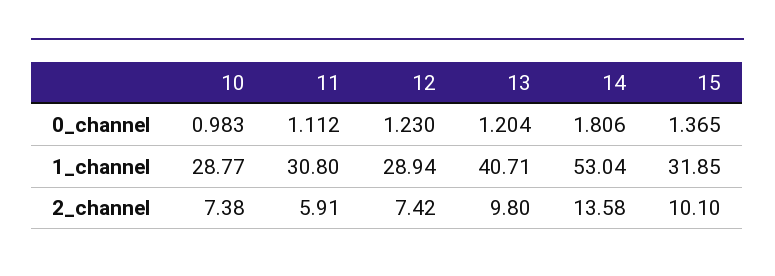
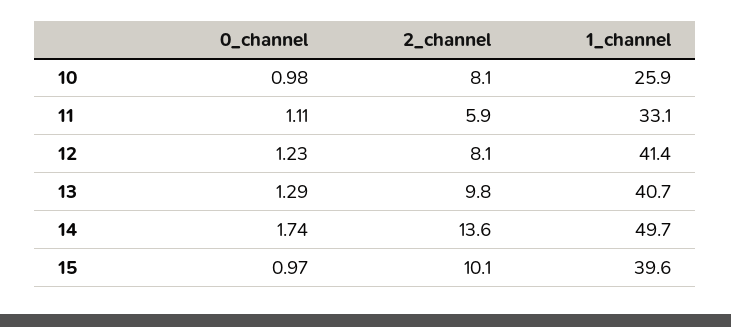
  {
    "10": {
      "0_channel": 0.983,
-     "1_channel": 28.77,
+     "1_channel": 25.9,
-     "2_channel": 7.38
+     "2_channel": 8.1
    },
    "11": {
      "0_channel": 1.112,
-     "1_channel": 30.8,
+     "1_channel": 33.1,
      "2_channel": 5.91
    },
    "12": {
      "0_channel": 1.23,
-     "1_channel": 28.94,
+     "1_channel": 41.4,
-     "2_channel": 7.42
+     "2_channel": 8.1
    },
    "13": {
-     "0_channel": 1.204,
+     "0_channel": 1.29,
      "1_channel": 40.71,
      "2_channel": 9.8
    },
    "14": {
-     "0_channel": 1.806,
+     "0_channel": 1.74,
-     "1_channel": 53.04,
+     "1_channel": 49.7,
      "2_channel": 13.58
    },
    "15": {
-     "0_channel": 1.365,
+     "0_channel": 0.97,
-     "1_channel": 31.85,
+     "1_channel": 39.6,
      "2_channel": 10.1
    }
  }

